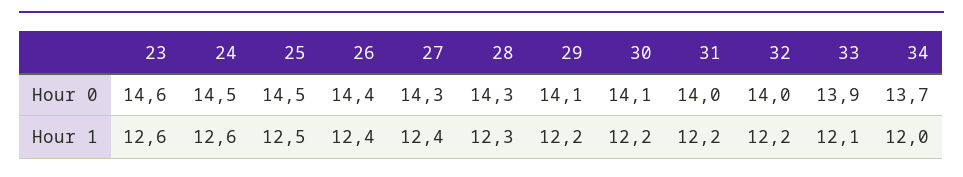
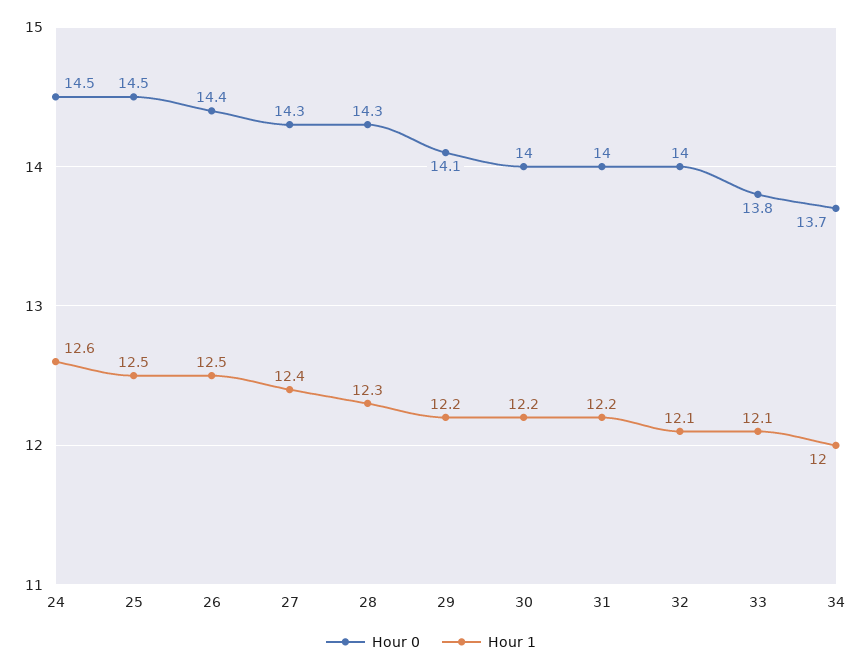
  {
    "Hour 0": {
-     "23": 14.6,
      "24": 14.5,
      "25": 14.5,
      "26": 14.4,
      "27": 14.3,
      "28": 14.3,
      "29": 14.1,
-     "30": 14.1,
+     "30": 14,
      "31": 14,
      "32": 14,
-     "33": 13.9,
+     "33": 13.8,
      "34": 13.7
    },
    "Hour 1": {
-     "23": 12.6,
      "24": 12.6,
      "25": 12.5,
-     "26": 12.4,
+     "26": 12.5,
      "27": 12.4,
      "28": 12.3,
      "29": 12.2,
      "30": 12.2,
      "31": 12.2,
-     "32": 12.2,
+     "32": 12.1,
      "33": 12.1,
      "34": 12
    }
  }

